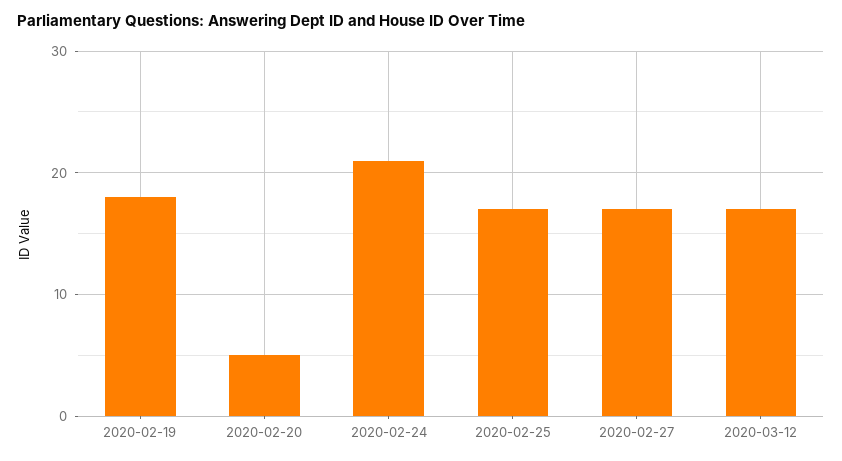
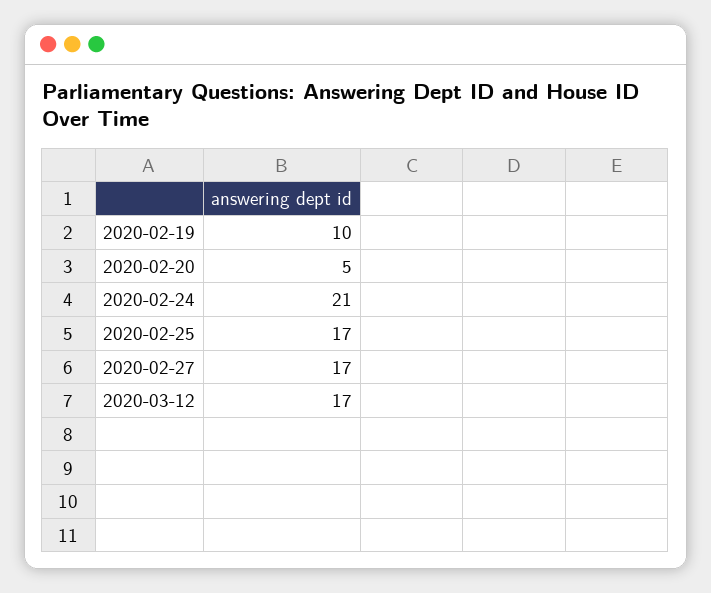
  {
-   "2020-02-19": 18,
+   "2020-02-19": 10,
    "2020-02-20": 5,
    "2020-02-24": 21,
    "2020-02-25": 17,
    "2020-02-27": 17,
    "2020-03-12": 17
  }

